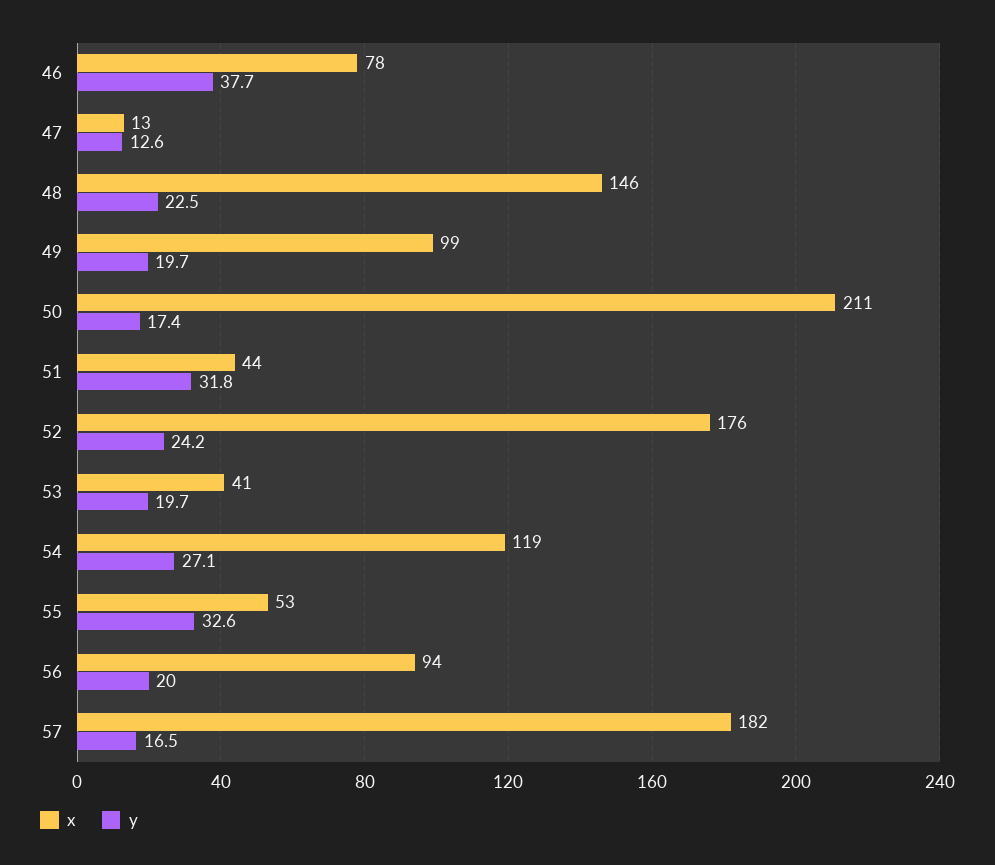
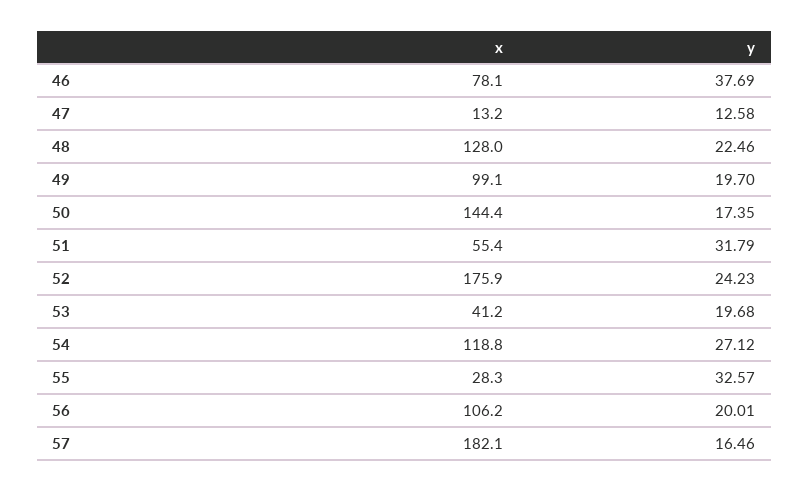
  {
    "x": {
      "46": 78.1,
      "47": 13.2,
-     "48": 146,
+     "48": 128,
      "49": 99.1,
-     "50": 211,
+     "50": 144.4,
-     "51": 44,
+     "51": 55.4,
      "52": 175.9,
      "53": 41.2,
      "54": 118.8,
-     "55": 53,
+     "55": 28.3,
-     "56": 94,
+     "56": 106.2,
      "57": 182.1
    },
    "y": {
      "46": 37.69,
      "47": 12.58,
      "48": 22.46,
      "49": 19.7,
      "50": 17.35,
      "51": 31.79,
      "52": 24.23,
      "53": 19.68,
      "54": 27.12,
      "55": 32.57,
      "56": 20.01,
      "57": 16.46
    }
  }

